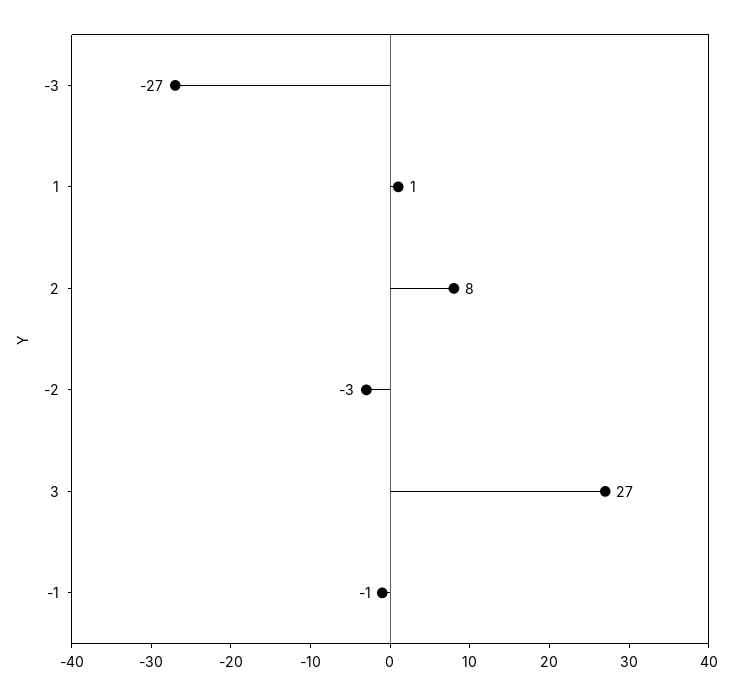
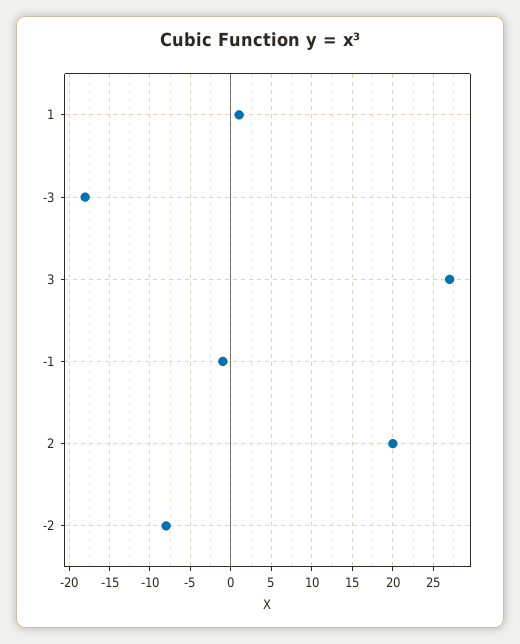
  {
-   "-3": -27,
+   "-3": -18,
    "1": 1,
-   "2": 8,
+   "2": 20,
-   "-2": -3,
+   "-2": -8,
    "3": 27,
    "-1": -1
  }

